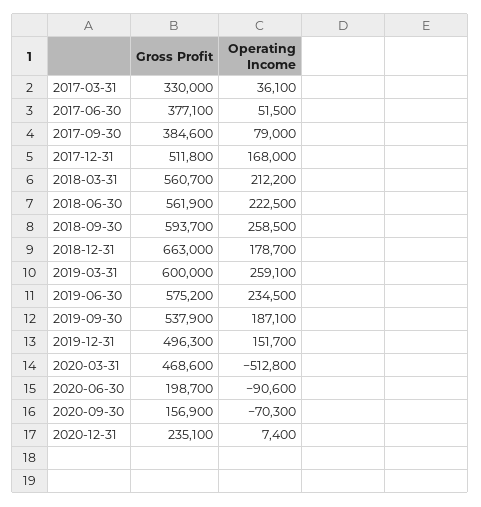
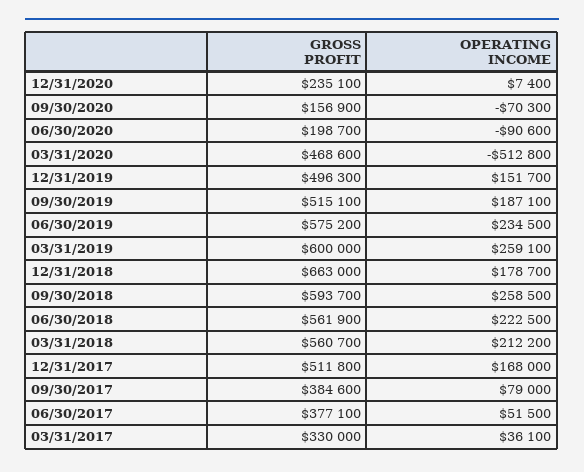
  {
    "Gross Profit": {
      "2017-03-31": 330000,
      "2017-06-30": 377100,
      "2017-09-30": 384600,
      "2017-12-31": 511800,
      "2018-03-31": 560700,
      "2018-06-30": 561900,
      "2018-09-30": 593700,
      "2018-12-31": 663000,
      "2019-03-31": 600000,
      "2019-06-30": 575200,
-     "2019-09-30": 537900,
+     "2019-09-30": 515100,
      "2019-12-31": 496300,
      "2020-03-31": 468600,
      "2020-06-30": 198700,
      "2020-09-30": 156900,
      "2020-12-31": 235100
    },
    "Operating Income": {
      "2017-03-31": 36100,
      "2017-06-30": 51500,
      "2017-09-30": 79000,
      "2017-12-31": 168000,
      "2018-03-31": 212200,
      "2018-06-30": 222500,
      "2018-09-30": 258500,
      "2018-12-31": 178700,
      "2019-03-31": 259100,
      "2019-06-30": 234500,
      "2019-09-30": 187100,
      "2019-12-31": 151700,
      "2020-03-31": -512800,
      "2020-06-30": -90600,
      "2020-09-30": -70300,
      "2020-12-31": 7400
    }
  }

